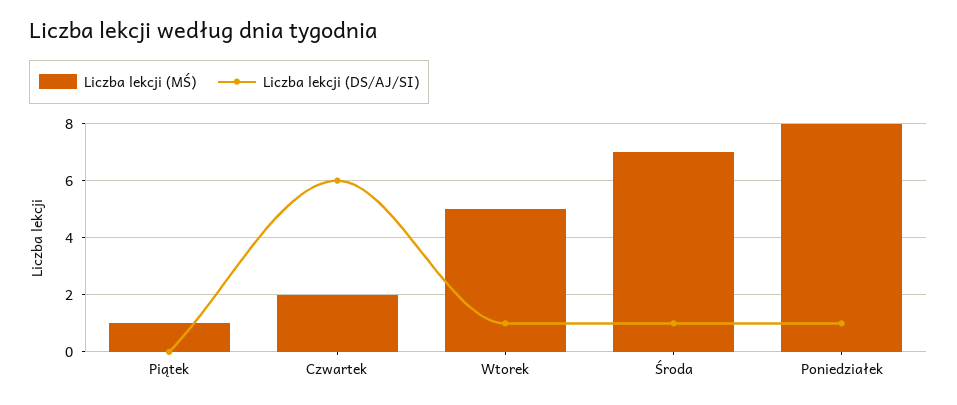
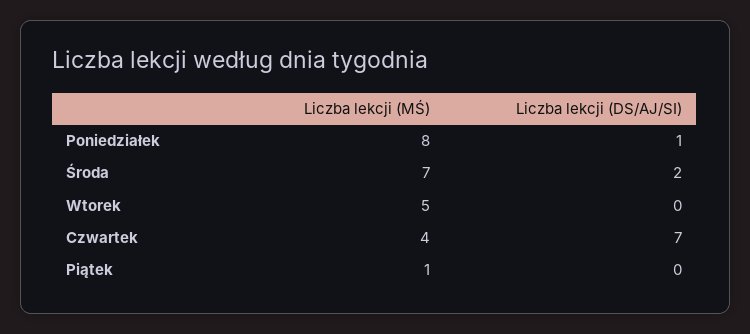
  {
    "Liczba lekcji (MŚ)": {
      "Piątek": 1,
-     "Czwartek": 2,
+     "Czwartek": 4,
      "Wtorek": 5,
      "Środa": 7,
      "Poniedziałek": 8
    },
    "Liczba lekcji (DS/AJ/SI)": {
      "Piątek": 0,
-     "Czwartek": 6,
+     "Czwartek": 7,
-     "Wtorek": 1,
+     "Wtorek": 0,
-     "Środa": 1,
+     "Środa": 2,
      "Poniedziałek": 1
    }
  }

